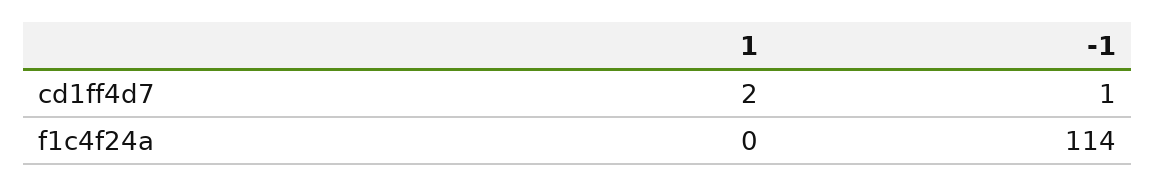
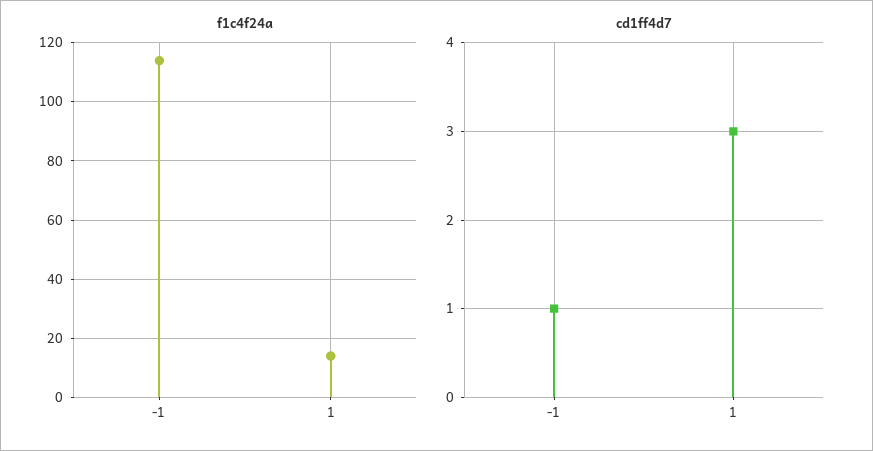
  {
    "cd1ff4d7": {
-     "1": 2,
+     "1": 3,
      "-1": 1
    },
    "f1c4f24a": {
-     "1": 0,
+     "1": 15,
      "-1": 114
    }
  }

